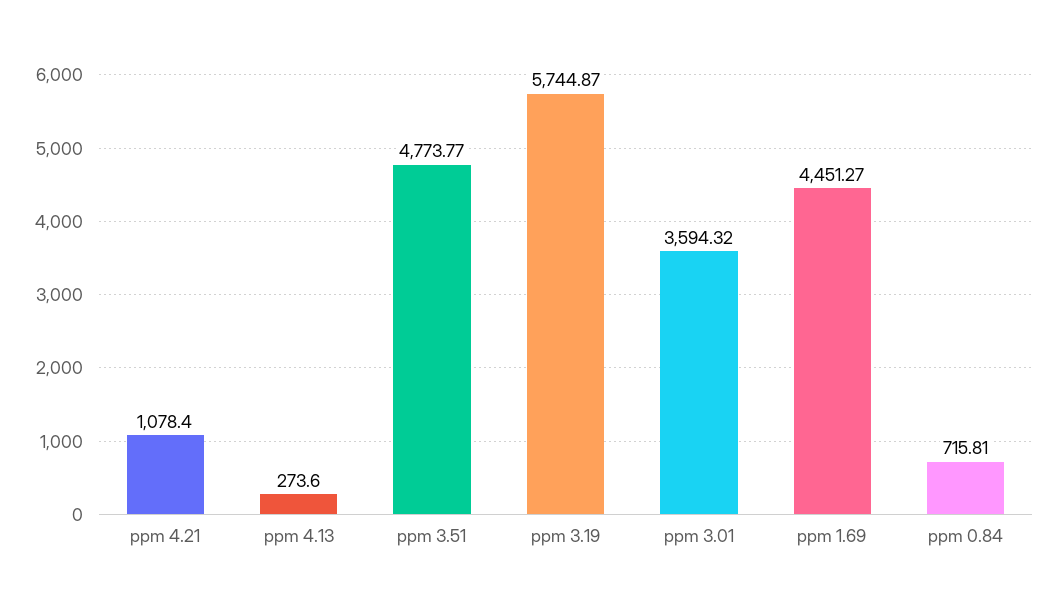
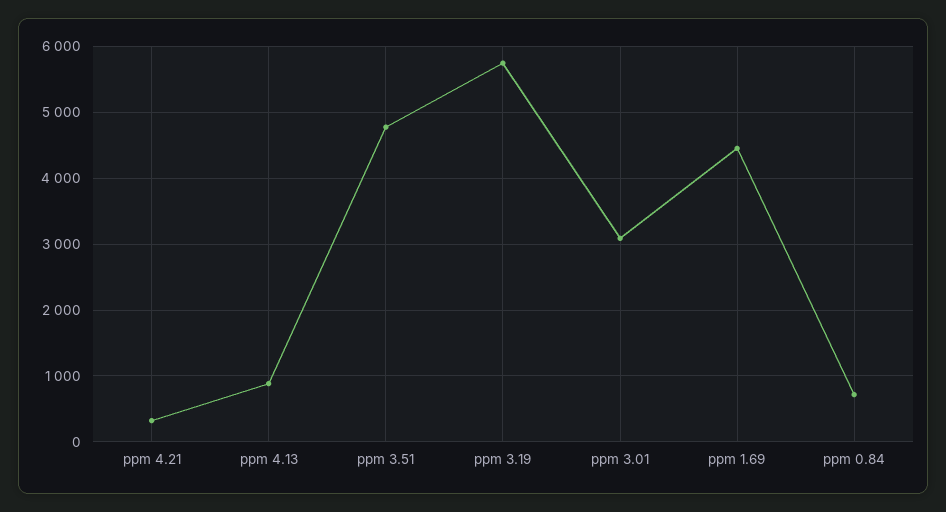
  {
-   "ppm 4.21": 1078.4,
+   "ppm 4.21": 300,
-   "ppm 4.13": 273.6,
+   "ppm 4.13": 900,
    "ppm 3.51": 4773.77,
    "ppm 3.19": 5744.87,
-   "ppm 3.01": 3594.32,
+   "ppm 3.01": 3100,
    "ppm 1.69": 4451.27,
    "ppm 0.84": 715.81
  }

